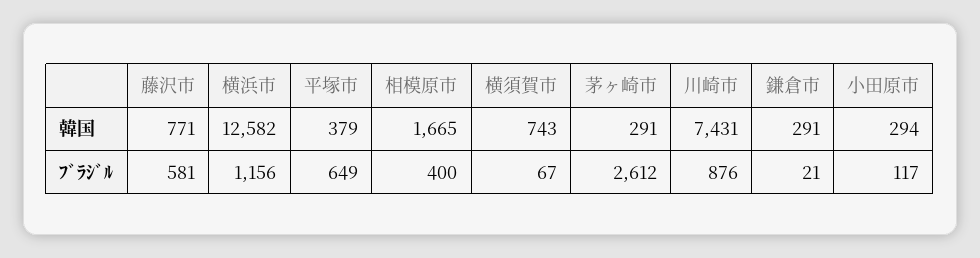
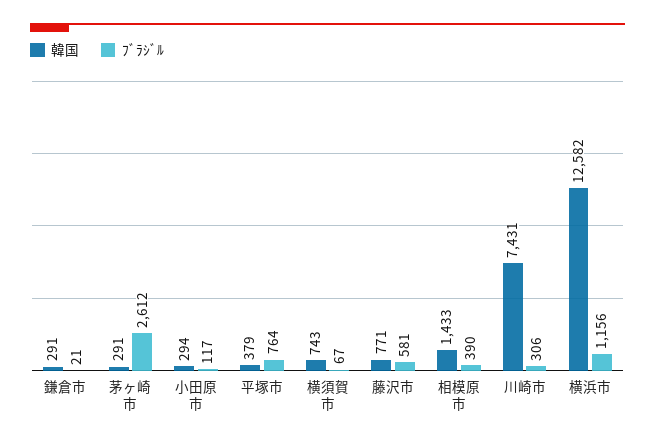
  {
    "韓国": {
      "藤沢市": 771,
      "横浜市": 12582,
      "平塚市": 379,
-     "相模原市": 1665,
+     "相模原市": 1433,
      "横須賀市": 743,
      "茅ヶ崎市": 291,
      "川崎市": 7431,
      "鎌倉市": 291,
      "小田原市": 294
    },
    "ﾌﾞﾗｼﾞﾙ": {
      "藤沢市": 581,
      "横浜市": 1156,
-     "平塚市": 649,
+     "平塚市": 764,
-     "相模原市": 400,
+     "相模原市": 390,
      "横須賀市": 67,
      "茅ヶ崎市": 2612,
-     "川崎市": 876,
+     "川崎市": 306,
      "鎌倉市": 21,
      "小田原市": 117
    }
  }

